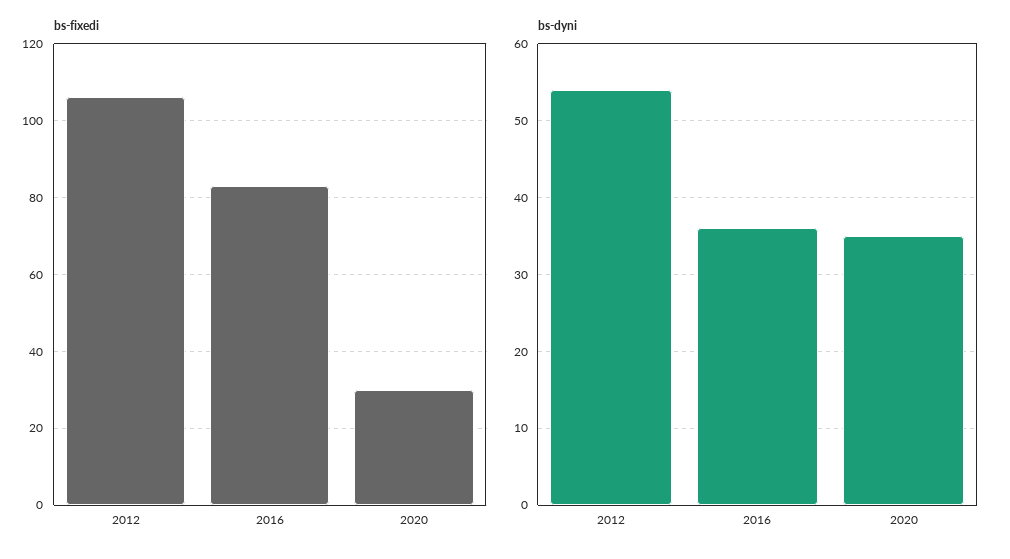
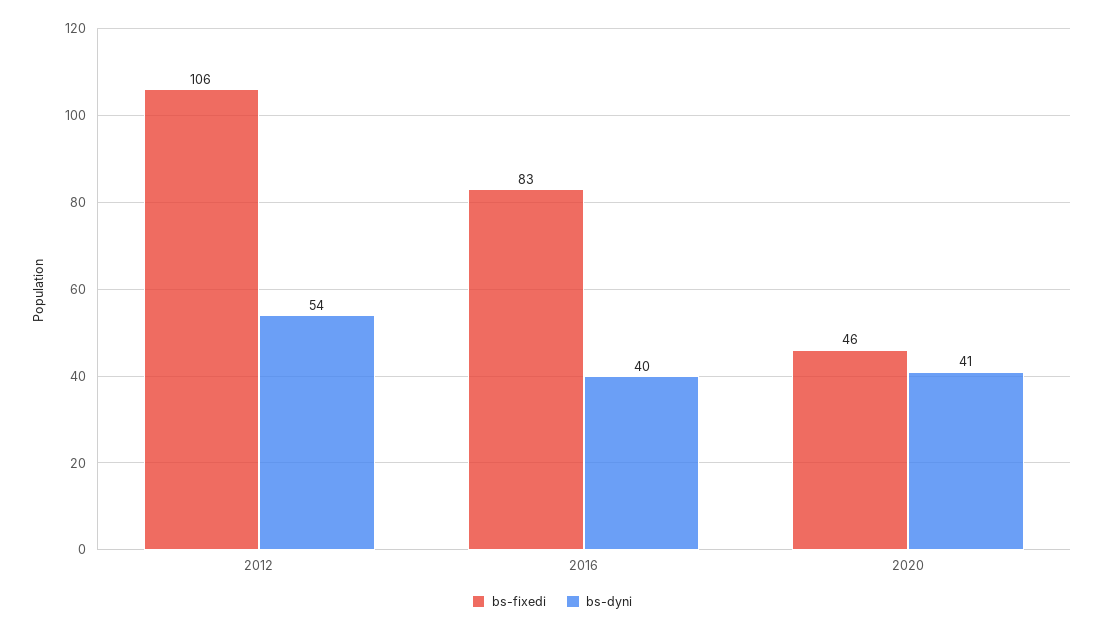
  {
    "bs-fixedi": {
      "2012": 106,
      "2016": 83,
-     "2020": 30
+     "2020": 46
    },
    "bs-dyni": {
      "2012": 54,
-     "2016": 36,
+     "2016": 40,
-     "2020": 35
+     "2020": 41
    }
  }

